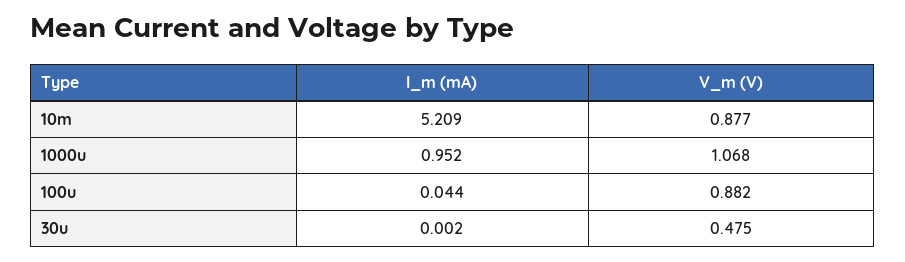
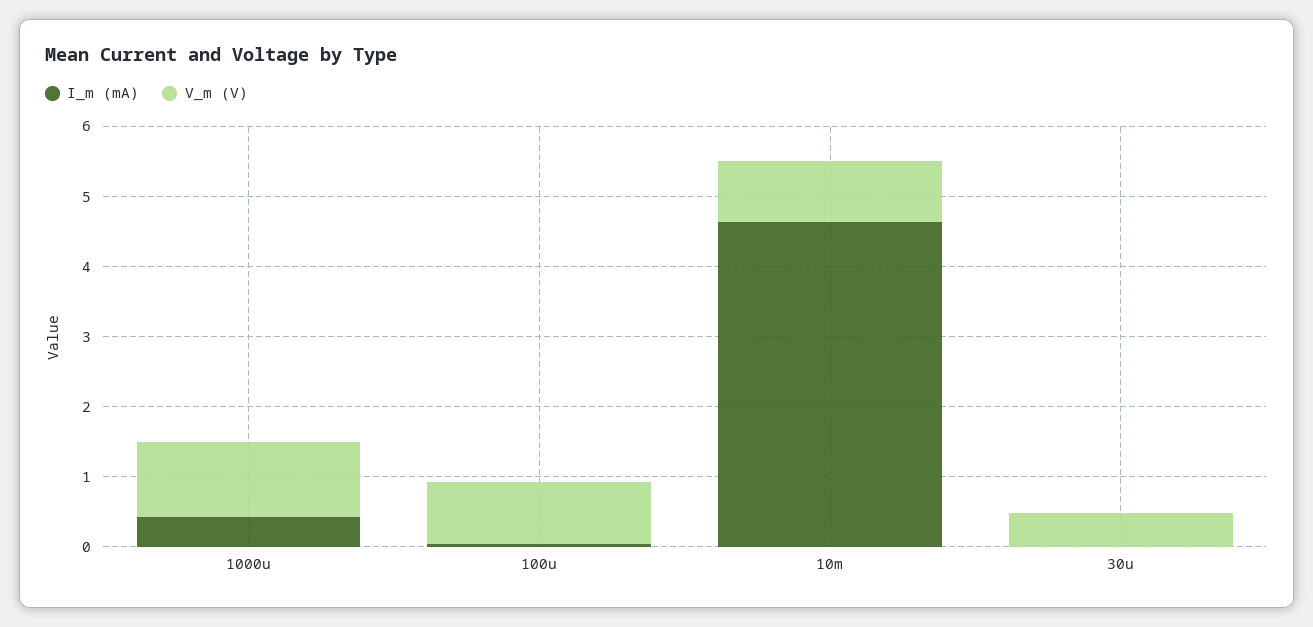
  {
    "I_m (mA)": {
-     "10m": 5.209,
+     "10m": 4.6,
-     "1000u": 0.952,
+     "1000u": 0.4,
      "100u": 0.044,
      "30u": 0.002
    },
    "V_m (V)": {
      "10m": 0.877,
      "1000u": 1.068,
      "100u": 0.882,
      "30u": 0.475
    }
  }

